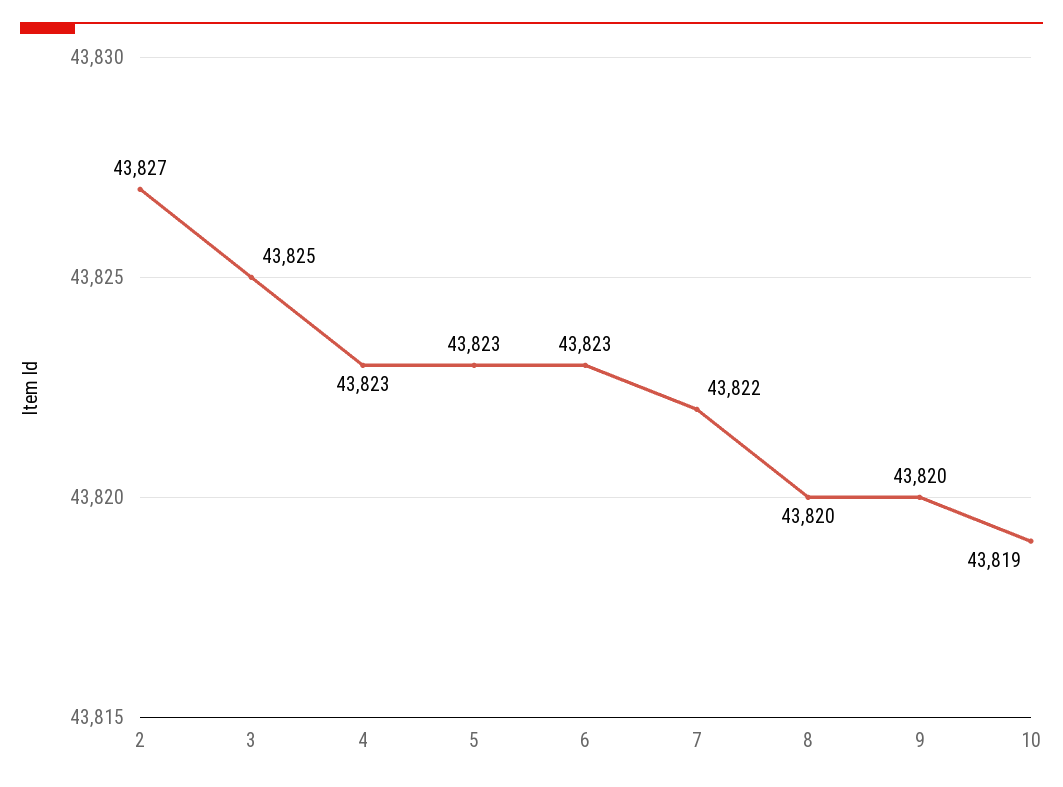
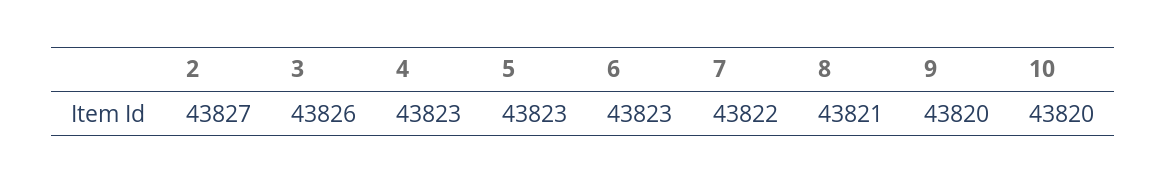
  {
    "2": 43827,
-   "3": 43825,
+   "3": 43826,
    "4": 43823,
    "5": 43823,
    "6": 43823,
    "7": 43822,
-   "8": 43820,
+   "8": 43821,
    "9": 43820,
-   "10": 43819
+   "10": 43820
  }

